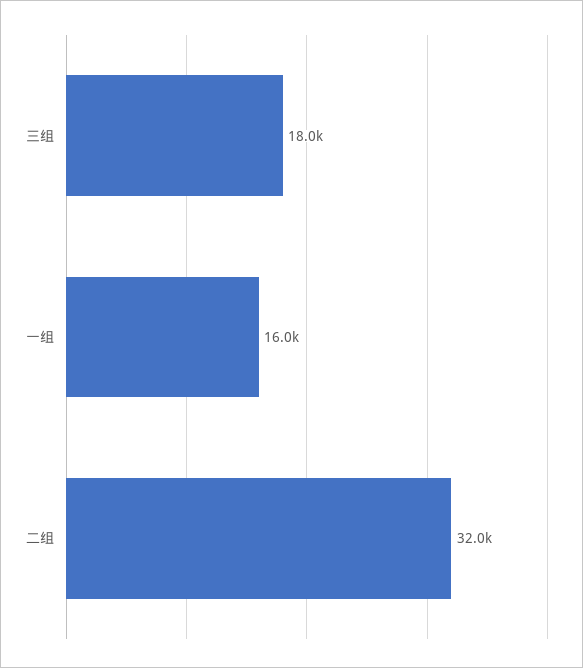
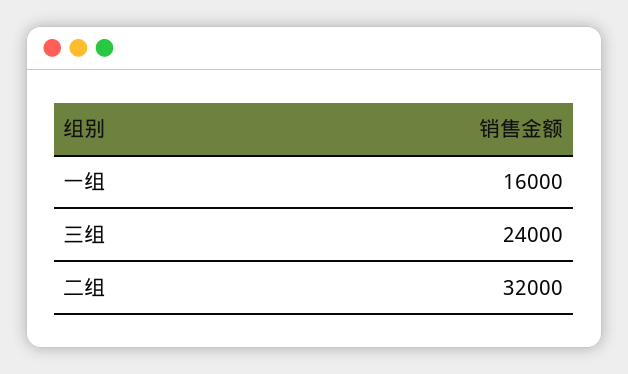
  {
-   "三组": 18000,
+   "三组": 24000,
    "一组": 16000,
    "二组": 32000
  }

